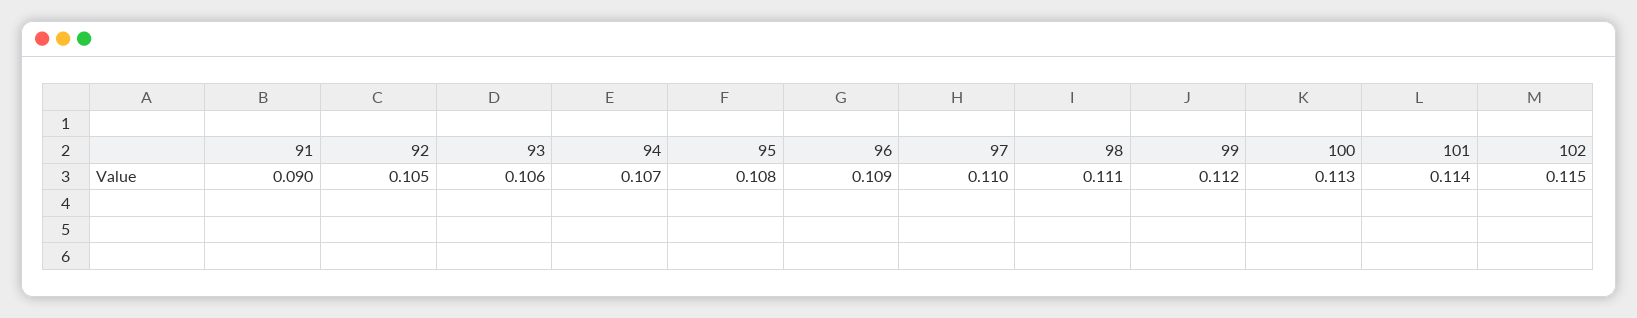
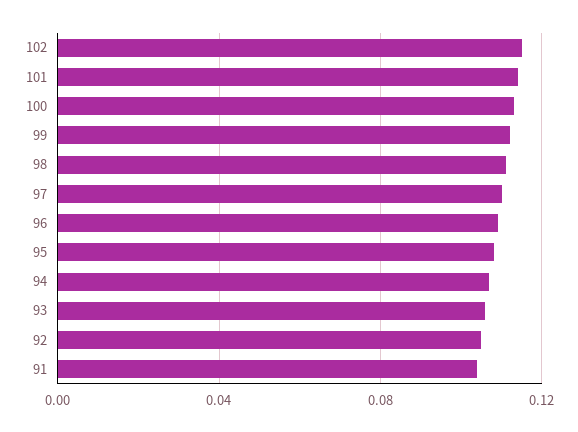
  {
-   "91": 0.09,
+   "91": 0.105,
    "92": 0.105,
    "93": 0.106,
    "94": 0.107,
    "95": 0.108,
    "96": 0.109,
    "97": 0.11,
    "98": 0.111,
    "99": 0.112,
    "100": 0.113,
    "101": 0.114,
    "102": 0.115
  }

